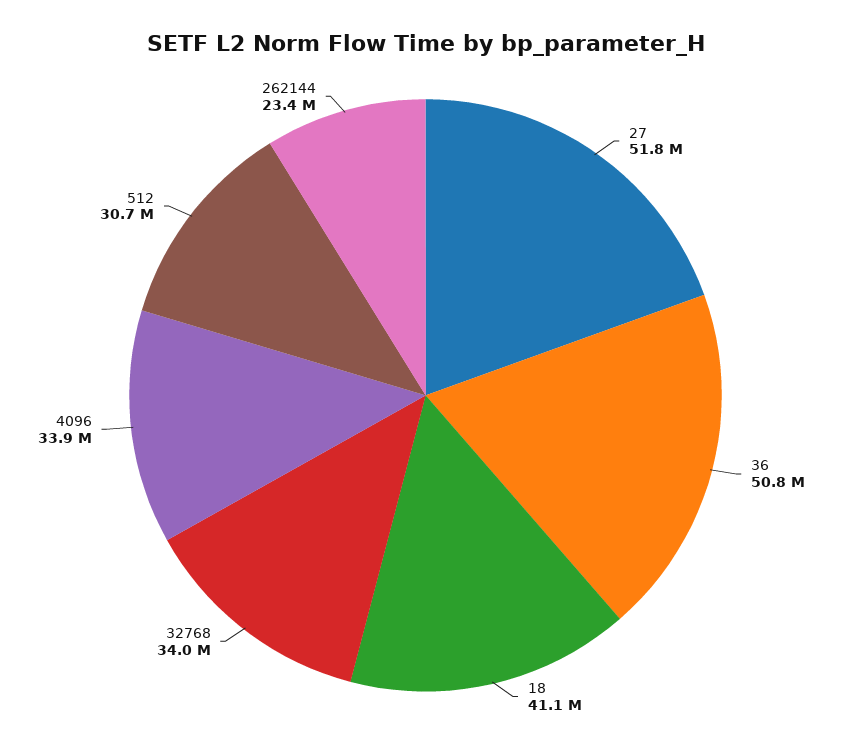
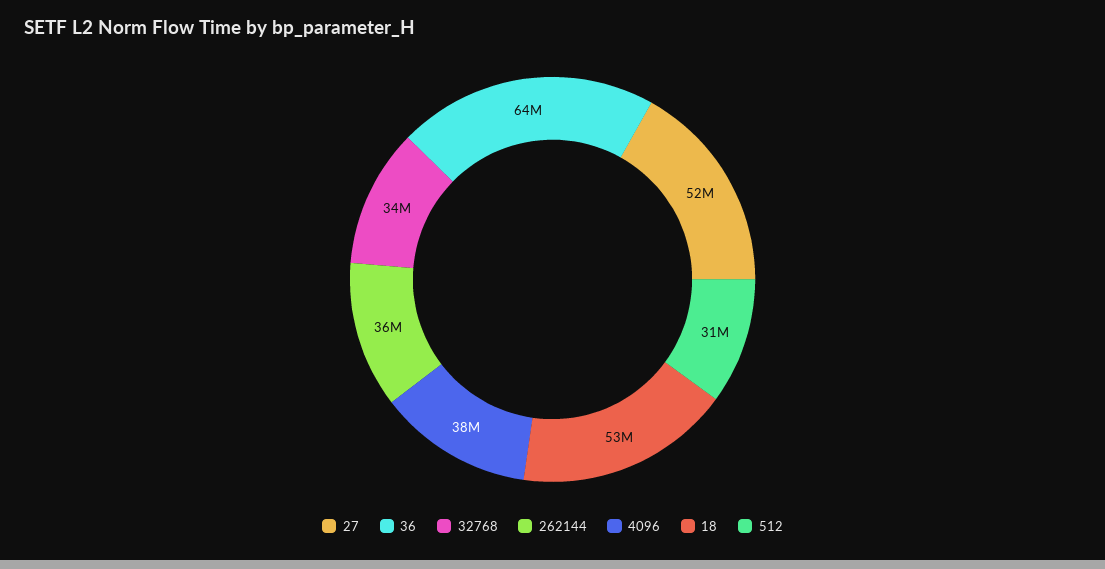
  {
    "27": 51800000,
-   "36": 50800000,
+   "36": 64000000,
-   "18": 41100000,
+   "18": 53000000,
    "32768": 34000000,
-   "4096": 33900000,
+   "4096": 38000000,
    "512": 30700000,
-   "262144": 23400000
+   "262144": 36000000
  }

